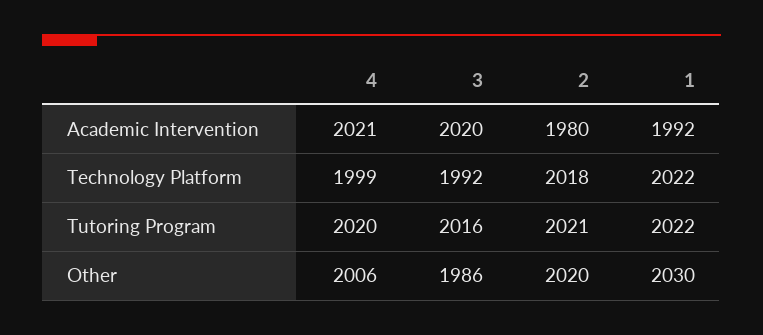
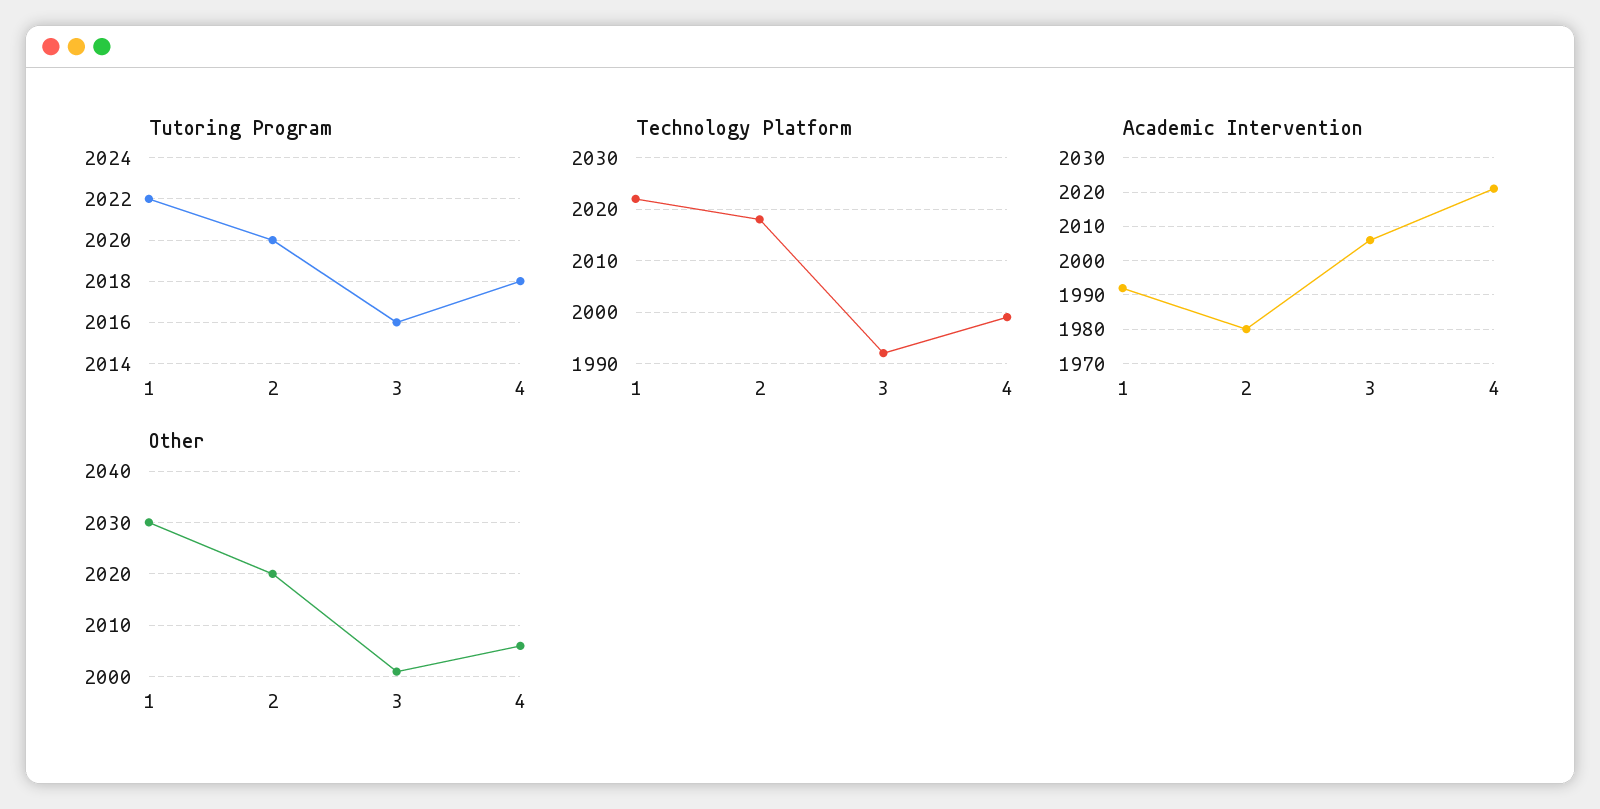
  {
    "Academic Intervention": {
      "4": 2021,
-     "3": 2020,
+     "3": 2005,
      "2": 1980,
      "1": 1992
    },
    "Technology Platform": {
      "4": 1999,
      "3": 1992,
      "2": 2018,
      "1": 2022
    },
    "Tutoring Program": {
-     "4": 2020,
+     "4": 2018,
      "3": 2016,
-     "2": 2021,
+     "2": 2020,
      "1": 2022
    },
    "Other": {
      "4": 2006,
-     "3": 1986,
+     "3": 2000,
      "2": 2020,
      "1": 2030
    }
  }

